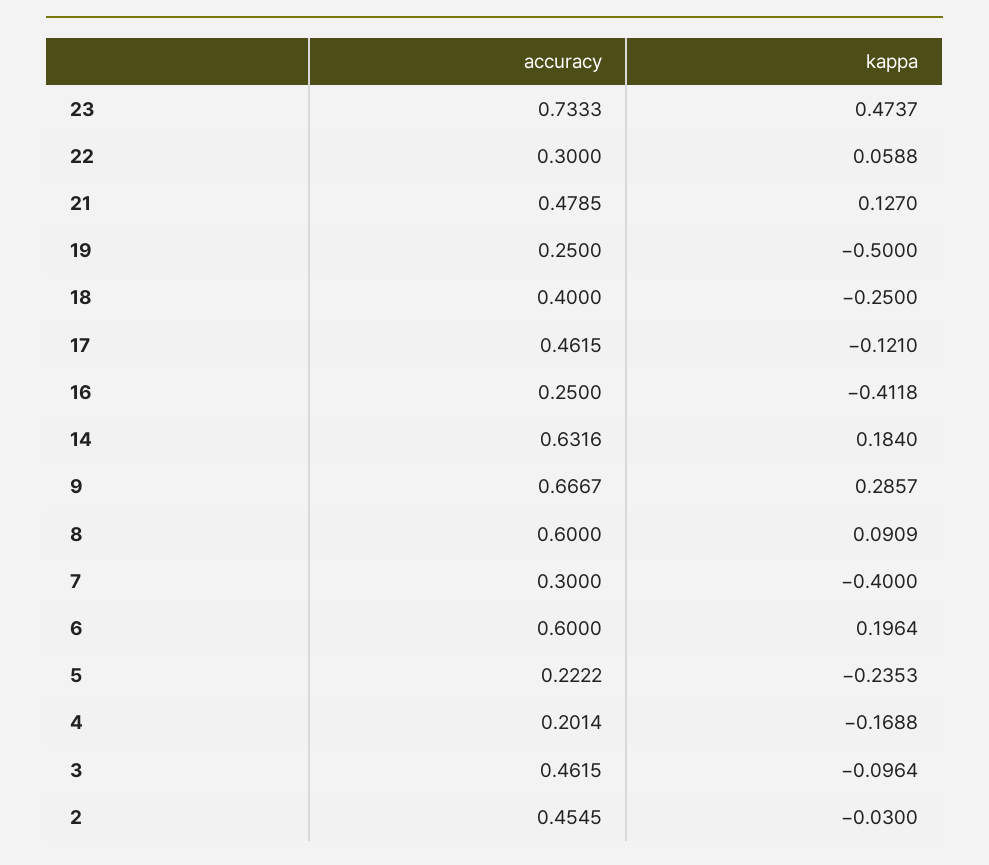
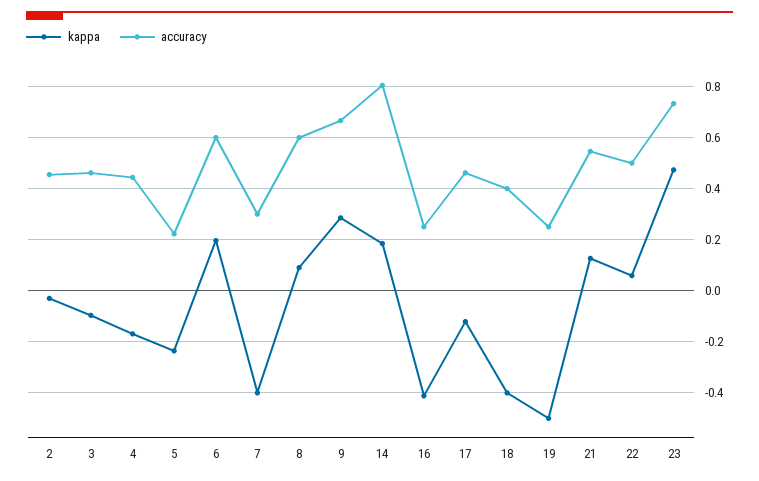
  {
    "accuracy": {
      "23": 0.7333,
-     "22": 0.3,
+     "22": 0.5,
-     "21": 0.4785,
+     "21": 0.55,
      "19": 0.25,
      "18": 0.4,
      "17": 0.4615,
      "16": 0.25,
-     "14": 0.6316,
+     "14": 0.8,
      "9": 0.6667,
      "8": 0.6,
      "7": 0.3,
      "6": 0.6,
      "5": 0.2222,
-     "4": 0.2014,
+     "4": 0.45,
      "3": 0.4615,
      "2": 0.4545
    },
    "kappa": {
      "23": 0.4737,
      "22": 0.0588,
      "21": 0.127,
      "19": -0.5,
-     "18": -0.25,
+     "18": -0.4,
      "17": -0.121,
      "16": -0.4118,
      "14": 0.184,
      "9": 0.2857,
      "8": 0.0909,
      "7": -0.4,
      "6": 0.1964,
      "5": -0.2353,
      "4": -0.1688,
      "3": -0.0964,
      "2": -0.03
    }
  }

